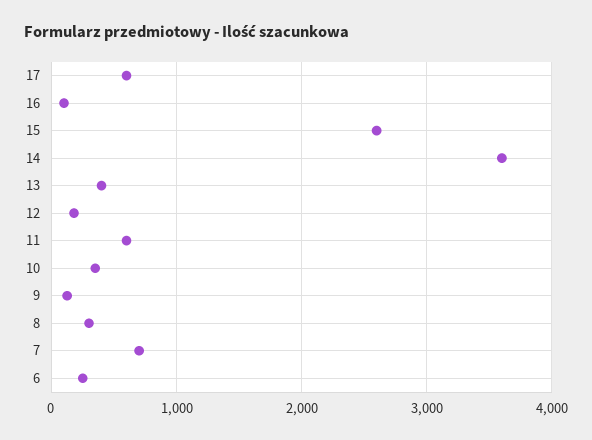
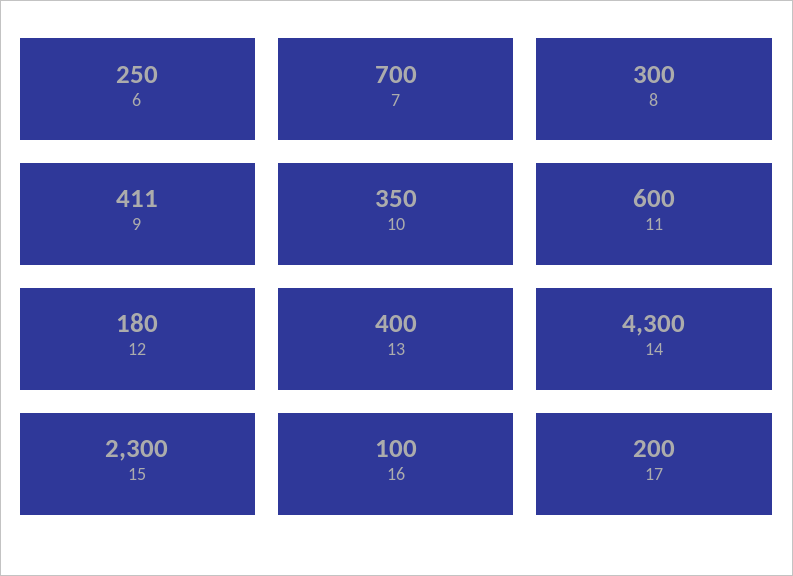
  {
-   "17": 600,
+   "17": 200,
    "16": 100,
-   "15": 2600,
+   "15": 2300,
-   "14": 3600,
+   "14": 4300,
    "13": 400,
    "12": 180,
    "11": 600,
    "10": 350,
-   "9": 100,
+   "9": 411,
    "8": 300,
    "7": 700,
    "6": 250
  }

